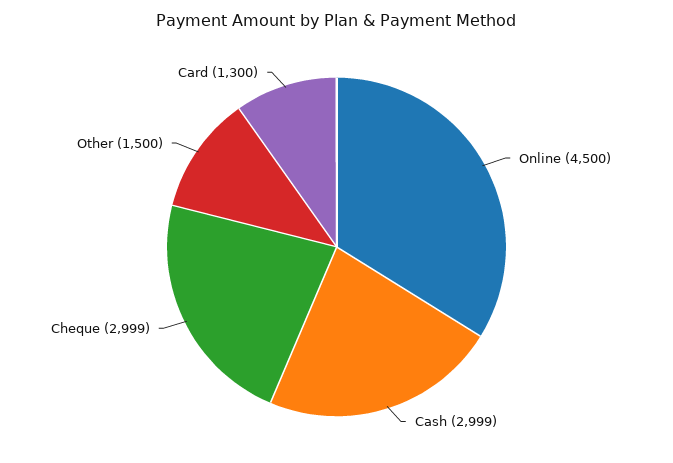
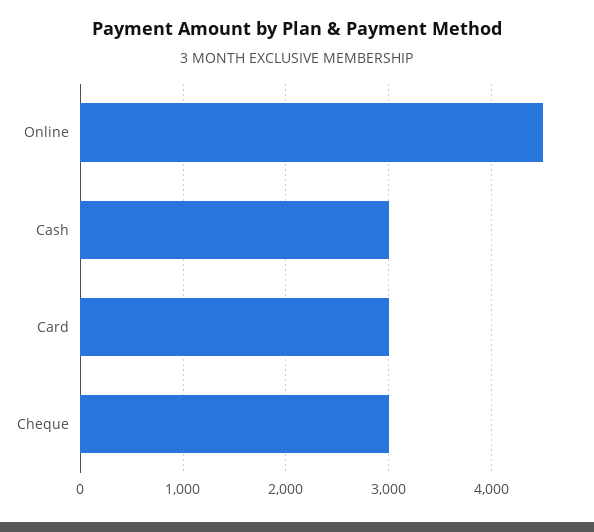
  {
    "Online": 4500,
    "Cash": 2999,
    "Cheque": 2999,
-   "Other": 1500,
-   "Card": 1300
+   "Card": 3000
  }

